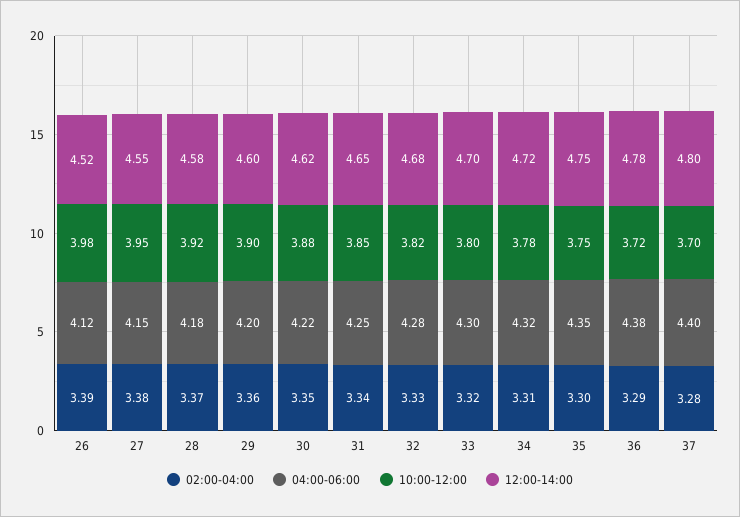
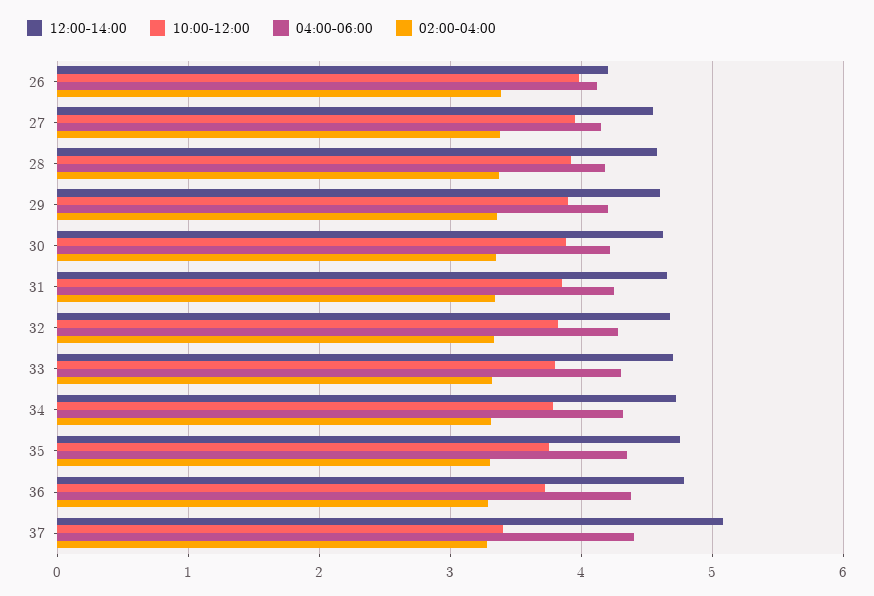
  {
    "02:00-04:00": {
      "26": 3.39,
      "27": 3.38,
      "28": 3.37,
      "29": 3.36,
      "30": 3.35,
      "31": 3.34,
      "32": 3.33,
      "33": 3.32,
      "34": 3.31,
      "35": 3.3,
      "36": 3.29,
      "37": 3.28
    },
    "04:00-06:00": {
      "26": 4.12,
      "27": 4.15,
      "28": 4.18,
      "29": 4.2,
      "30": 4.22,
      "31": 4.25,
      "32": 4.28,
      "33": 4.3,
      "34": 4.32,
      "35": 4.35,
      "36": 4.38,
      "37": 4.4
    },
    "10:00-12:00": {
      "26": 3.98,
      "27": 3.95,
      "28": 3.92,
      "29": 3.9,
      "30": 3.88,
      "31": 3.85,
      "32": 3.82,
      "33": 3.8,
      "34": 3.78,
      "35": 3.75,
      "36": 3.72,
-     "37": 3.7
+     "37": 3.4
    },
    "12:00-14:00": {
-     "26": 4.52,
+     "26": 4.2,
      "27": 4.55,
      "28": 4.58,
      "29": 4.6,
      "30": 4.62,
      "31": 4.65,
      "32": 4.68,
      "33": 4.7,
      "34": 4.72,
      "35": 4.75,
      "36": 4.78,
-     "37": 4.8
+     "37": 5.1
    }
  }

